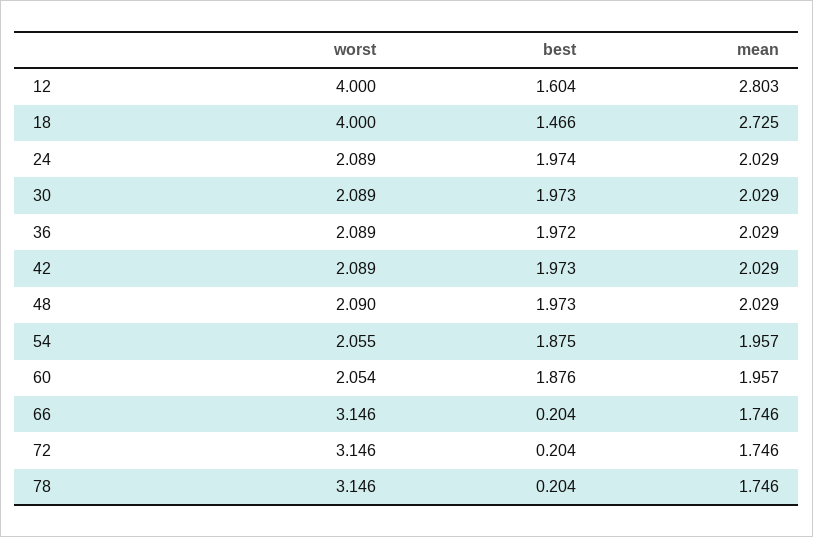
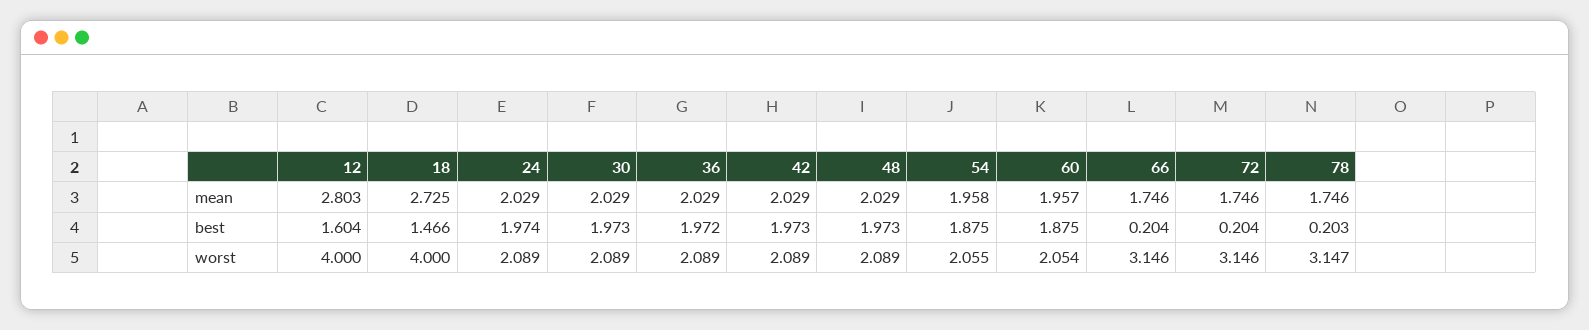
  {
    "worst": {
      "12": 4,
      "18": 4,
      "24": 2.089,
      "30": 2.089,
      "36": 2.089,
      "42": 2.089,
-     "48": 2.09,
+     "48": 2.089,
      "54": 2.055,
      "60": 2.054,
      "66": 3.146,
      "72": 3.146,
-     "78": 3.146
+     "78": 3.147
    },
    "best": {
      "12": 1.604,
      "18": 1.466,
      "24": 1.974,
      "30": 1.973,
      "36": 1.972,
      "42": 1.973,
      "48": 1.973,
      "54": 1.875,
-     "60": 1.876,
+     "60": 1.875,
      "66": 0.204,
      "72": 0.204,
-     "78": 0.204
+     "78": 0.203
    },
    "mean": {
      "12": 2.803,
      "18": 2.725,
      "24": 2.029,
      "30": 2.029,
      "36": 2.029,
      "42": 2.029,
      "48": 2.029,
-     "54": 1.957,
+     "54": 1.958,
      "60": 1.957,
      "66": 1.746,
      "72": 1.746,
      "78": 1.746
    }
  }

